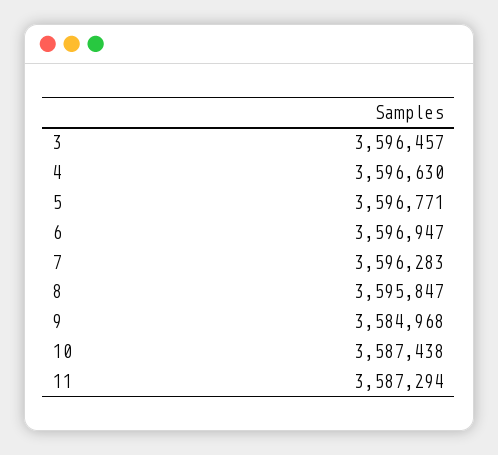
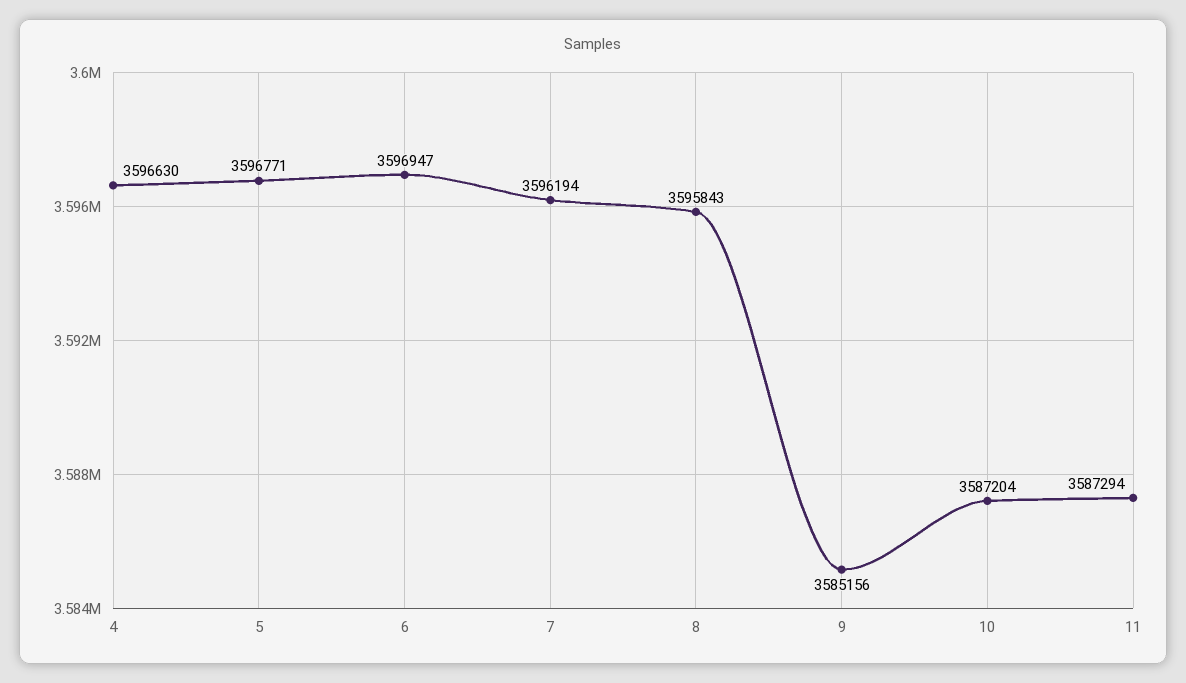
  {
-   "3": 3596457,
    "4": 3596630,
    "5": 3596771,
    "6": 3596947,
-   "7": 3596283,
+   "7": 3596194,
-   "8": 3595847,
+   "8": 3595843,
-   "9": 3584968,
+   "9": 3585156,
-   "10": 3587438,
+   "10": 3587204,
    "11": 3587294
  }

